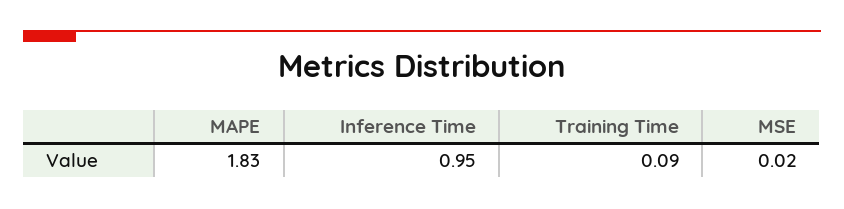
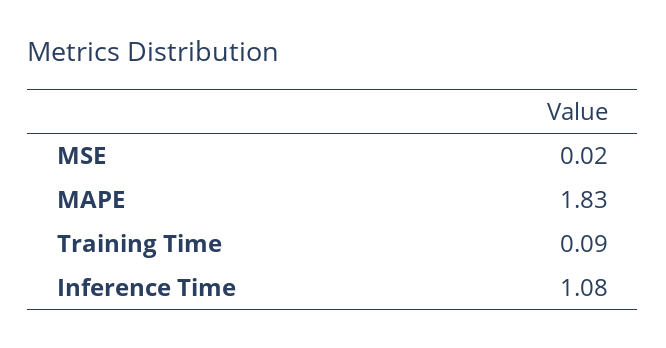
  {
    "MAPE": 1.83,
-   "Inference Time": 0.95,
+   "Inference Time": 1.08,
    "Training Time": 0.09,
    "MSE": 0.02
  }

